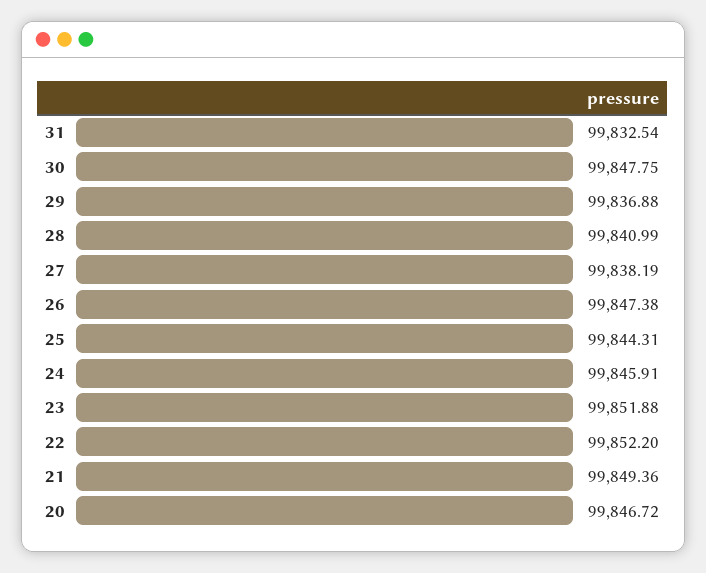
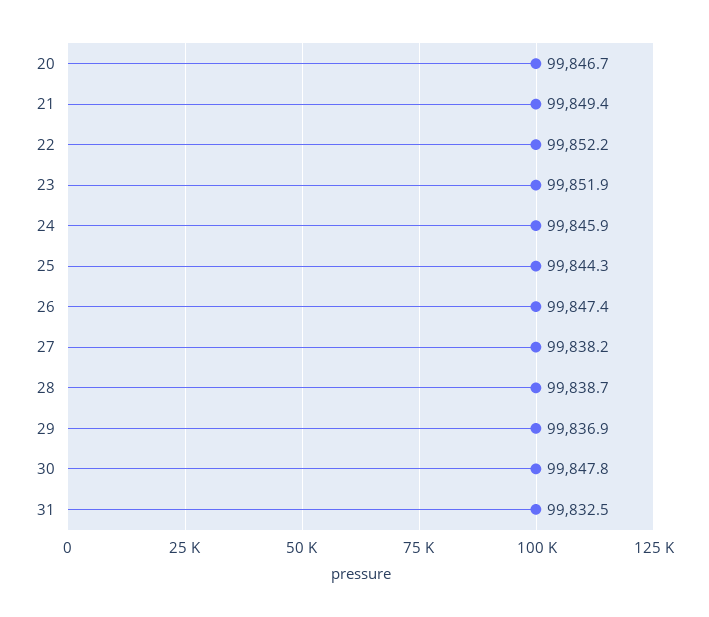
  {
    "31": 99832.54,
    "30": 99847.75,
    "29": 99836.88,
-   "28": 99840.99,
+   "28": 99838.7,
    "27": 99838.19,
    "26": 99847.38,
    "25": 99844.31,
    "24": 99845.91,
    "23": 99851.88,
    "22": 99852.2,
    "21": 99849.36,
    "20": 99846.72
  }

